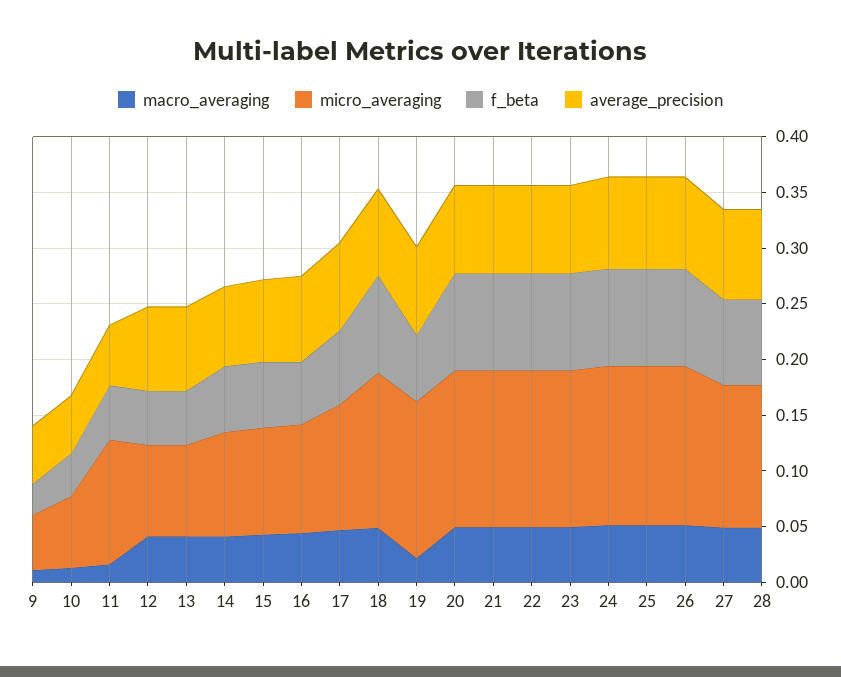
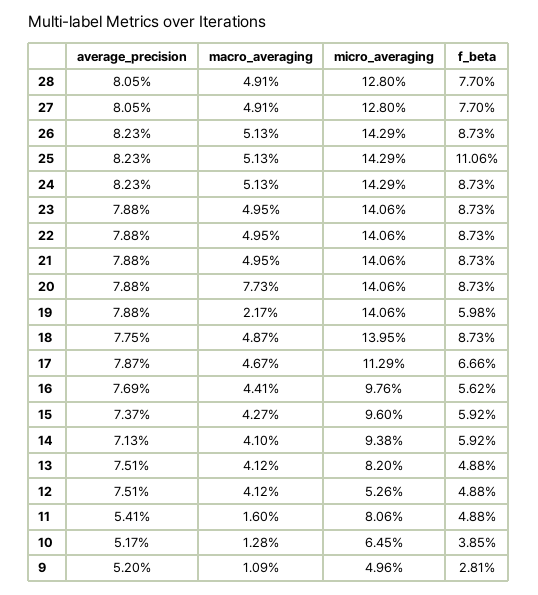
  {
    "macro_averaging": {
      "9": 0.0109,
      "10": 0.0128,
      "11": 0.016,
      "12": 0.0412,
      "13": 0.0412,
      "14": 0.041,
      "15": 0.0427,
      "16": 0.0441,
      "17": 0.0467,
      "18": 0.0487,
      "19": 0.0217,
-     "20": 0.05,
+     "20": 0.0773,
      "21": 0.0495,
      "22": 0.0495,
      "23": 0.0495,
      "24": 0.0513,
      "25": 0.0513,
      "26": 0.0513,
      "27": 0.0491,
      "28": 0.0491
    },
    "micro_averaging": {
      "9": 0.0496,
      "10": 0.0645,
-     "11": 0.11,
+     "11": 0.0806,
-     "12": 0.08,
+     "12": 0.0526,
      "13": 0.082,
      "14": 0.0938,
      "15": 0.096,
      "16": 0.0976,
      "17": 0.1129,
      "18": 0.1395,
      "19": 0.1406,
      "20": 0.1406,
      "21": 0.1406,
      "22": 0.1406,
      "23": 0.1406,
      "24": 0.1429,
      "25": 0.1429,
      "26": 0.1429,
      "27": 0.128,
      "28": 0.128
    },
    "f_beta": {
      "9": 0.0281,
      "10": 0.0385,
      "11": 0.0488,
      "12": 0.0488,
      "13": 0.0488,
      "14": 0.0592,
      "15": 0.0592,
      "16": 0.0562,
      "17": 0.0666,
      "18": 0.0873,
      "19": 0.0598,
      "20": 0.0873,
      "21": 0.0873,
      "22": 0.0873,
      "23": 0.0873,
      "24": 0.0873,
-     "25": 0.09,
+     "25": 0.1106,
      "26": 0.0873,
      "27": 0.077,
      "28": 0.077
    },
    "average_precision": {
      "9": 0.052,
      "10": 0.0517,
      "11": 0.0541,
      "12": 0.0751,
      "13": 0.0751,
      "14": 0.0713,
      "15": 0.0737,
      "16": 0.0769,
      "17": 0.0787,
      "18": 0.0775,
      "19": 0.0788,
      "20": 0.0788,
      "21": 0.0788,
      "22": 0.0788,
      "23": 0.0788,
      "24": 0.0823,
      "25": 0.0823,
      "26": 0.0823,
      "27": 0.0805,
      "28": 0.0805
    }
  }

